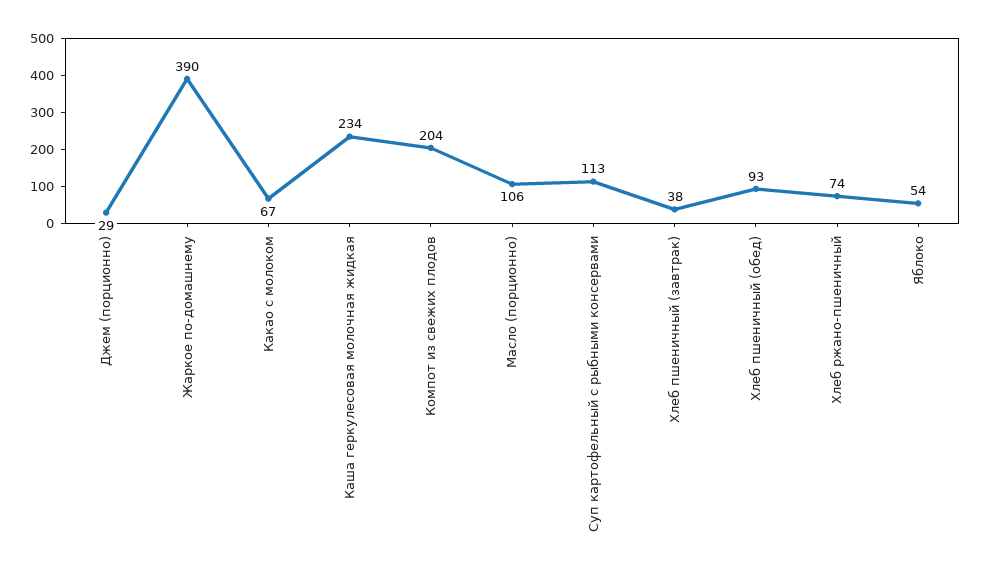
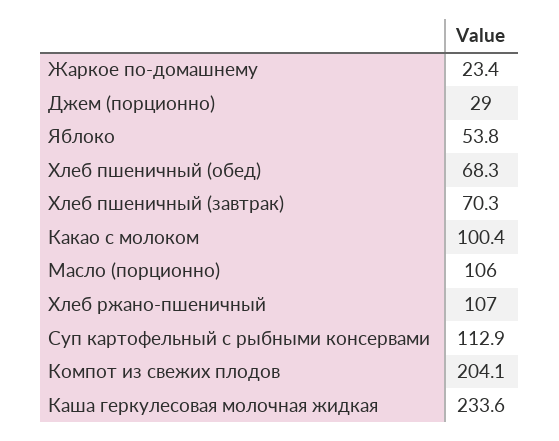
  {
    "Джем (порционно)": 29,
-   "Жаркое по-домашнему": 390,
+   "Жаркое по-домашнему": 23.4,
-   "Какао с молоком": 67,
+   "Какао с молоком": 100.4,
    "Каша геркулесовая молочная жидкая": 233.6,
    "Компот из свежих плодов": 204.1,
    "Масло (порционно)": 106,
    "Суп картофельный с рыбными консервами": 112.9,
-   "Хлеб пшеничный (завтрак)": 38,
+   "Хлеб пшеничный (завтрак)": 70.3,
-   "Хлеб пшеничный (обед)": 93,
+   "Хлеб пшеничный (обед)": 68.3,
-   "Хлеб ржано-пшеничный": 74,
+   "Хлеб ржано-пшеничный": 107,
    "Яблоко": 53.8
  }

